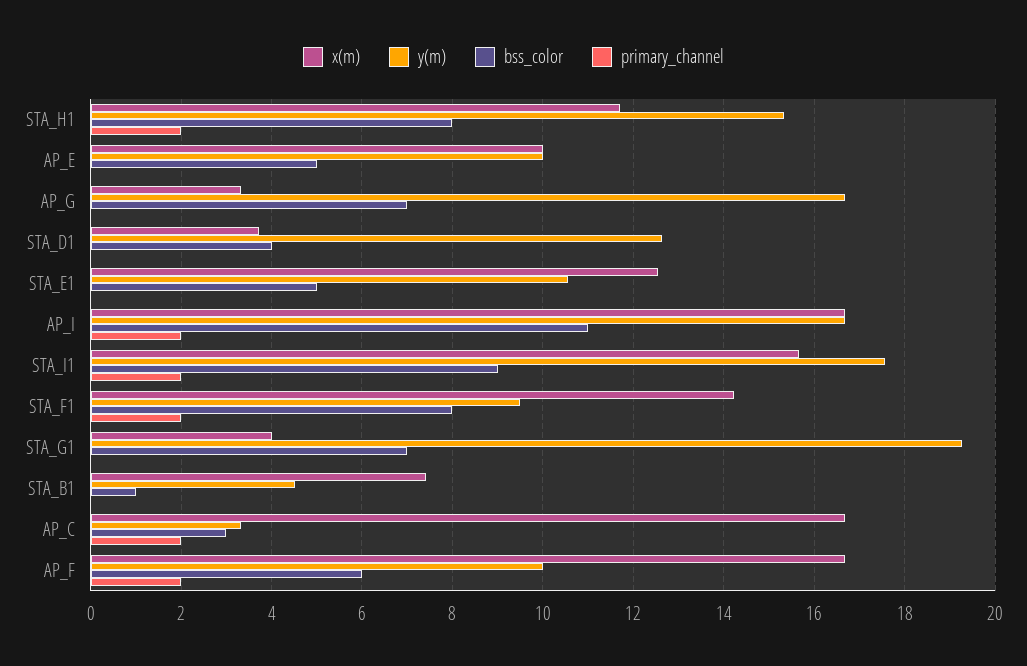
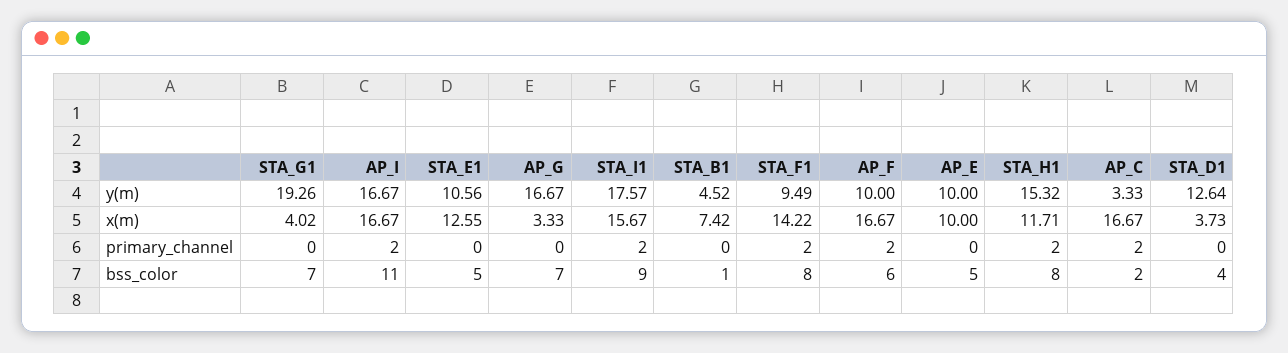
  {
    "x(m)": {
      "STA_H1": 11.71,
      "AP_E": 10,
      "AP_G": 3.33,
      "STA_D1": 3.73,
      "STA_E1": 12.55,
      "AP_I": 16.67,
      "STA_I1": 15.67,
      "STA_F1": 14.22,
      "STA_G1": 4.02,
      "STA_B1": 7.42,
      "AP_C": 16.67,
      "AP_F": 16.67
    },
    "y(m)": {
      "STA_H1": 15.32,
      "AP_E": 10,
      "AP_G": 16.67,
      "STA_D1": 12.64,
      "STA_E1": 10.56,
      "AP_I": 16.67,
      "STA_I1": 17.57,
      "STA_F1": 9.49,
      "STA_G1": 19.26,
      "STA_B1": 4.52,
      "AP_C": 3.33,
      "AP_F": 10
    },
    "bss_color": {
      "STA_H1": 8,
      "AP_E": 5,
      "AP_G": 7,
      "STA_D1": 4,
      "STA_E1": 5,
      "AP_I": 11,
      "STA_I1": 9,
      "STA_F1": 8,
      "STA_G1": 7,
      "STA_B1": 1,
-     "AP_C": 3,
+     "AP_C": 2,
      "AP_F": 6
    },
    "primary_channel": {
      "STA_H1": 2,
      "AP_E": 0,
      "AP_G": 0,
      "STA_D1": 0,
      "STA_E1": 0,
      "AP_I": 2,
      "STA_I1": 2,
      "STA_F1": 2,
      "STA_G1": 0,
      "STA_B1": 0,
      "AP_C": 2,
      "AP_F": 2
    }
  }

